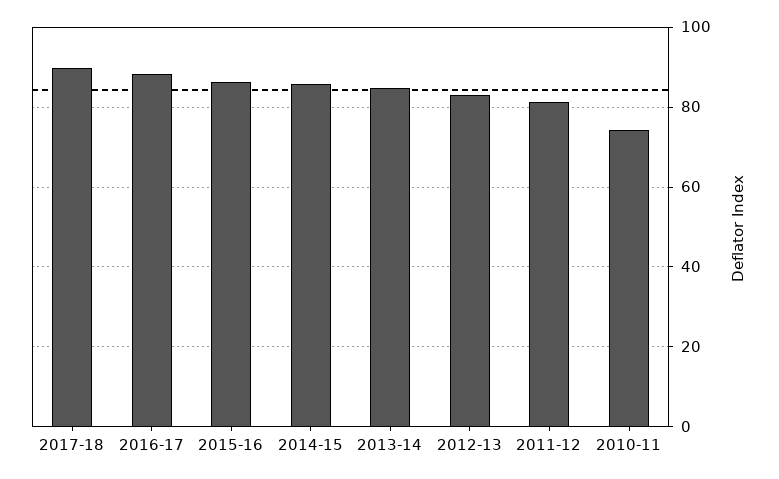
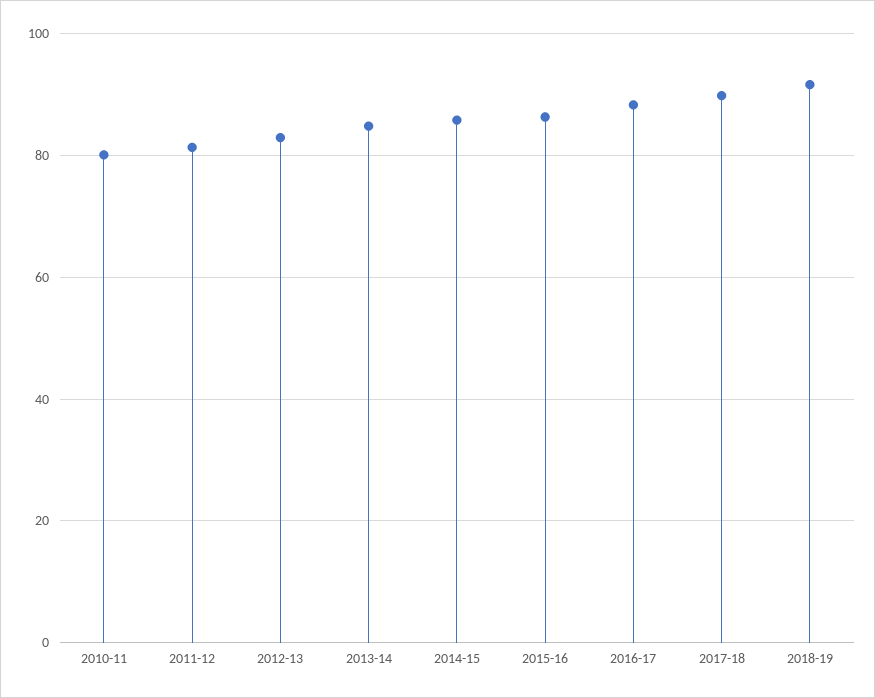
  {
    "2017-18": 90,
    "2016-17": 88,
    "2015-16": 86,
    "2014-15": 86,
    "2013-14": 84,
    "2012-13": 82,
    "2011-12": 82,
-   "2010-11": 74
+   "2010-11": 80,
+   "2018-19": 92
  }

